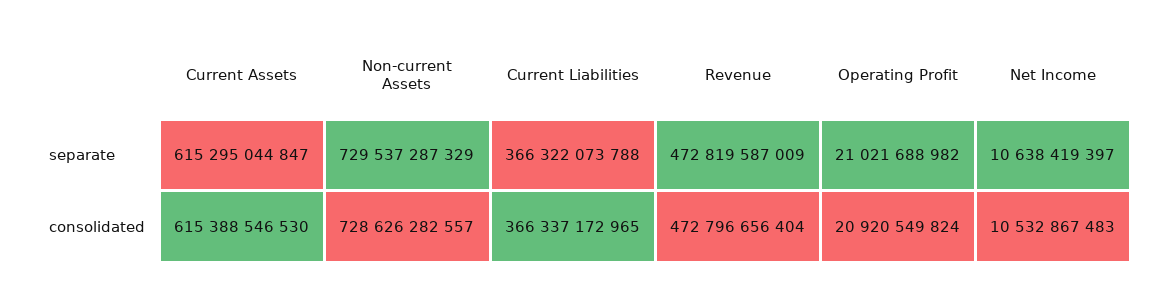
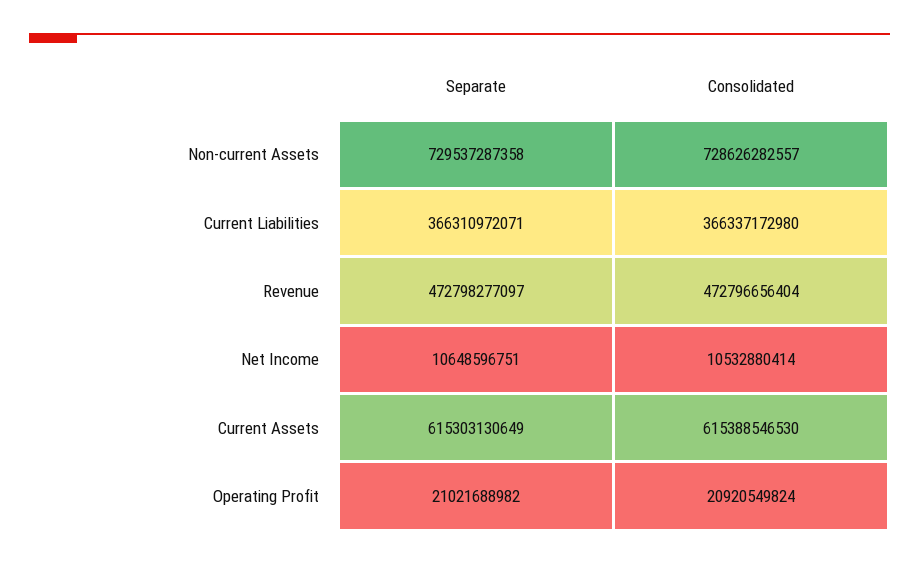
  {
    "Current Assets": {
-     "separate": 615295044847,
+     "separate": 615303130649,
      "consolidated": 615388546530
    },
    "Non-current Assets": {
-     "separate": 729537287329,
+     "separate": 729537287358,
      "consolidated": 728626282557
    },
    "Current Liabilities": {
-     "separate": 366322073788,
+     "separate": 366310972071,
-     "consolidated": 366337172965
+     "consolidated": 366337172980
    },
    "Revenue": {
-     "separate": 472819587009,
+     "separate": 472798277097,
      "consolidated": 472796656404
    },
    "Operating Profit": {
      "separate": 21021688982,
      "consolidated": 20920549824
    },
    "Net Income": {
-     "separate": 10638419397,
+     "separate": 10648596751,
-     "consolidated": 10532867483
+     "consolidated": 10532880414
    }
  }

